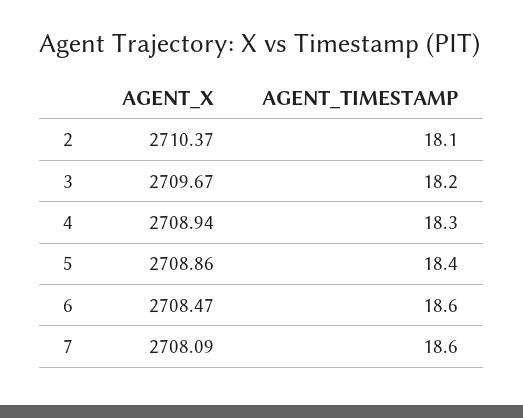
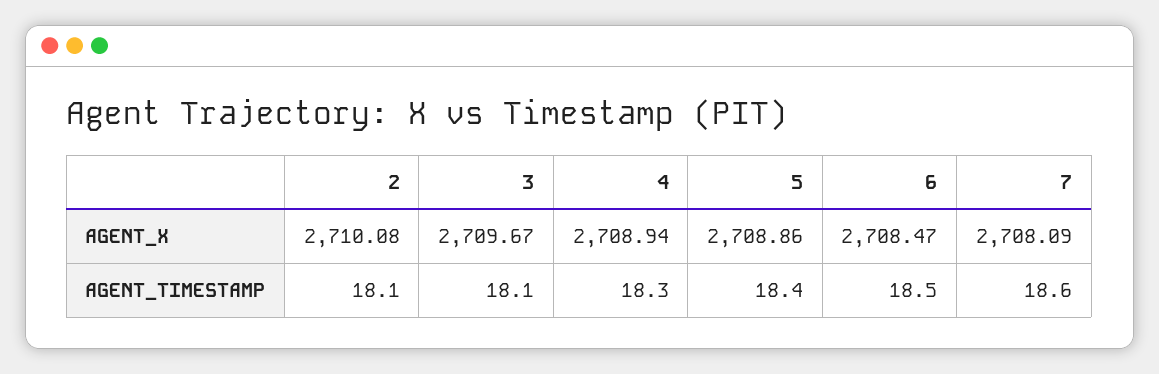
  {
    "AGENT_X": {
-     "2": 2710.37,
+     "2": 2710.08,
      "3": 2709.67,
      "4": 2708.94,
      "5": 2708.86,
      "6": 2708.47,
      "7": 2708.09
    },
    "AGENT_TIMESTAMP": {
      "2": 18.1,
-     "3": 18.2,
+     "3": 18.1,
      "4": 18.3,
      "5": 18.4,
-     "6": 18.6,
+     "6": 18.5,
      "7": 18.6
    }
  }

